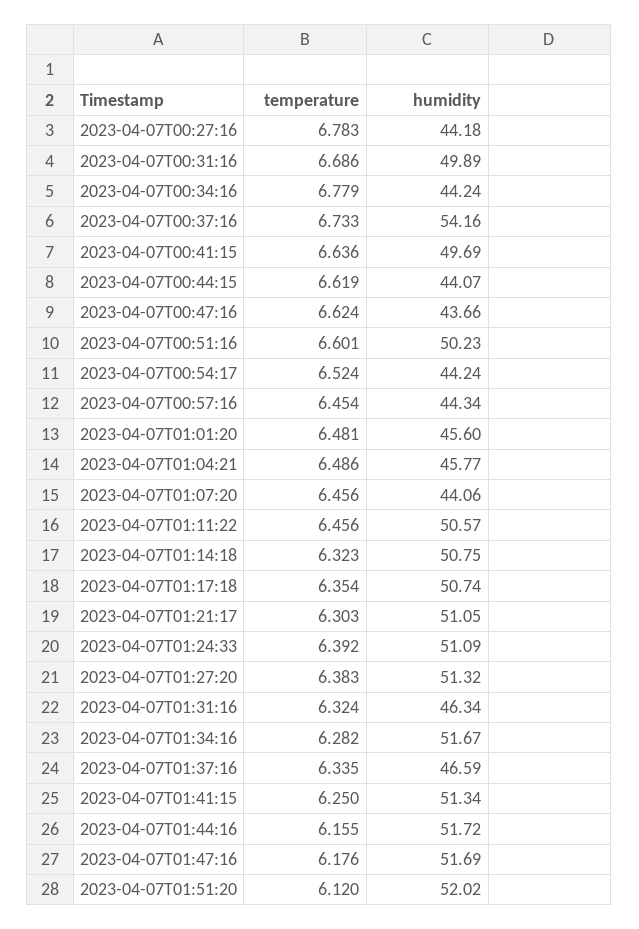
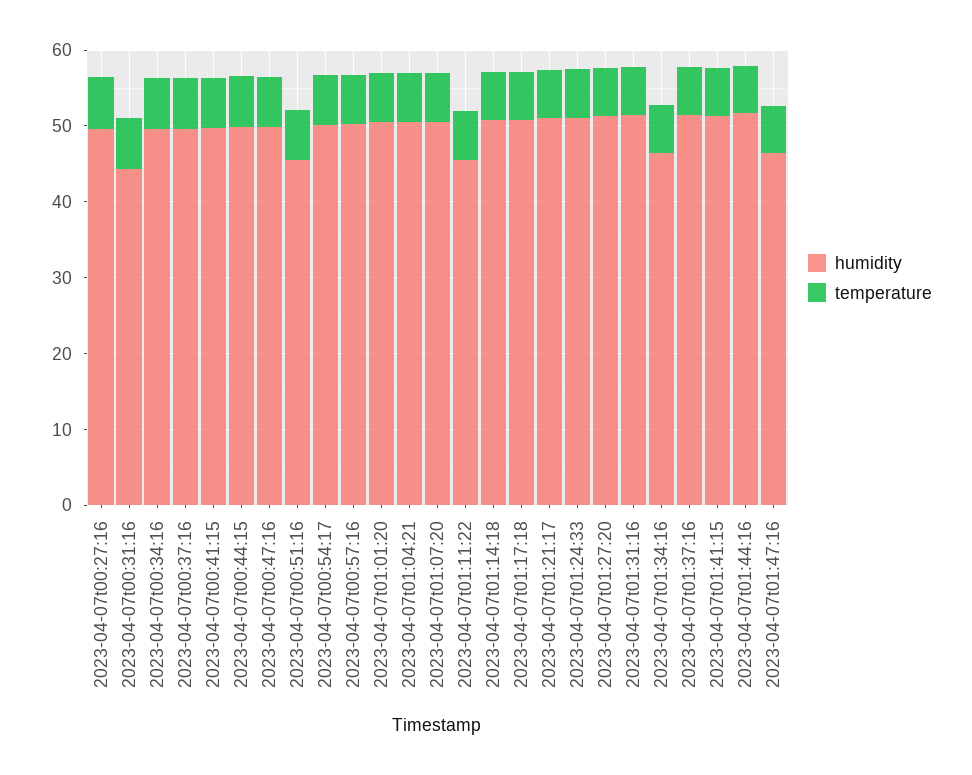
  {
    "temperature": {
      "2023-04-07T00:27:16": 6.783,
      "2023-04-07T00:31:16": 6.686,
      "2023-04-07T00:34:16": 6.779,
      "2023-04-07T00:37:16": 6.733,
      "2023-04-07T00:41:15": 6.636,
      "2023-04-07T00:44:15": 6.619,
      "2023-04-07T00:47:16": 6.624,
      "2023-04-07T00:51:16": 6.601,
      "2023-04-07T00:54:17": 6.524,
      "2023-04-07T00:57:16": 6.454,
      "2023-04-07T01:01:20": 6.481,
      "2023-04-07T01:04:21": 6.486,
      "2023-04-07T01:07:20": 6.456,
      "2023-04-07T01:11:22": 6.456,
      "2023-04-07T01:14:18": 6.323,
      "2023-04-07T01:17:18": 6.354,
      "2023-04-07T01:21:17": 6.303,
      "2023-04-07T01:24:33": 6.392,
      "2023-04-07T01:27:20": 6.383,
      "2023-04-07T01:31:16": 6.324,
      "2023-04-07T01:34:16": 6.282,
      "2023-04-07T01:37:16": 6.335,
      "2023-04-07T01:41:15": 6.25,
      "2023-04-07T01:44:16": 6.155,
-     "2023-04-07T01:47:16": 6.176,
+     "2023-04-07T01:47:16": 6.176
-     "2023-04-07T01:51:20": 6.12
    },
    "humidity": {
-     "2023-04-07T00:27:16": 44.18,
+     "2023-04-07T00:27:16": 50,
-     "2023-04-07T00:31:16": 49.89,
+     "2023-04-07T00:31:16": 44,
-     "2023-04-07T00:34:16": 44.24,
+     "2023-04-07T00:34:16": 50,
-     "2023-04-07T00:37:16": 54.16,
+     "2023-04-07T00:37:16": 50,
      "2023-04-07T00:41:15": 49.69,
-     "2023-04-07T00:44:15": 44.07,
+     "2023-04-07T00:44:15": 50,
-     "2023-04-07T00:47:16": 43.66,
+     "2023-04-07T00:47:16": 50,
-     "2023-04-07T00:51:16": 50.23,
+     "2023-04-07T00:51:16": 46,
-     "2023-04-07T00:54:17": 44.24,
+     "2023-04-07T00:54:17": 50,
-     "2023-04-07T00:57:16": 44.34,
+     "2023-04-07T00:57:16": 50,
-     "2023-04-07T01:01:20": 45.6,
+     "2023-04-07T01:01:20": 50,
-     "2023-04-07T01:04:21": 45.77,
+     "2023-04-07T01:04:21": 50,
-     "2023-04-07T01:07:20": 44.06,
+     "2023-04-07T01:07:20": 50,
-     "2023-04-07T01:11:22": 50.57,
+     "2023-04-07T01:11:22": 46,
      "2023-04-07T01:14:18": 50.75,
      "2023-04-07T01:17:18": 50.74,
      "2023-04-07T01:21:17": 51.05,
      "2023-04-07T01:24:33": 51.09,
      "2023-04-07T01:27:20": 51.32,
-     "2023-04-07T01:31:16": 46.34,
+     "2023-04-07T01:31:16": 52,
-     "2023-04-07T01:34:16": 51.67,
+     "2023-04-07T01:34:16": 46,
-     "2023-04-07T01:37:16": 46.59,
+     "2023-04-07T01:37:16": 52,
      "2023-04-07T01:41:15": 51.34,
      "2023-04-07T01:44:16": 51.72,
-     "2023-04-07T01:47:16": 51.69,
+     "2023-04-07T01:47:16": 46
-     "2023-04-07T01:51:20": 52.02
    }
  }

